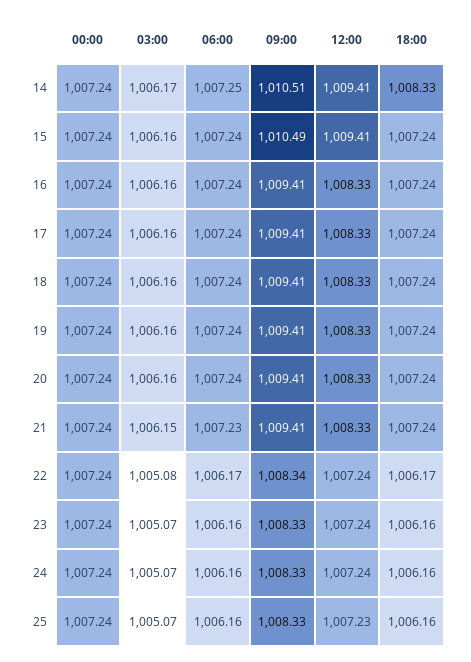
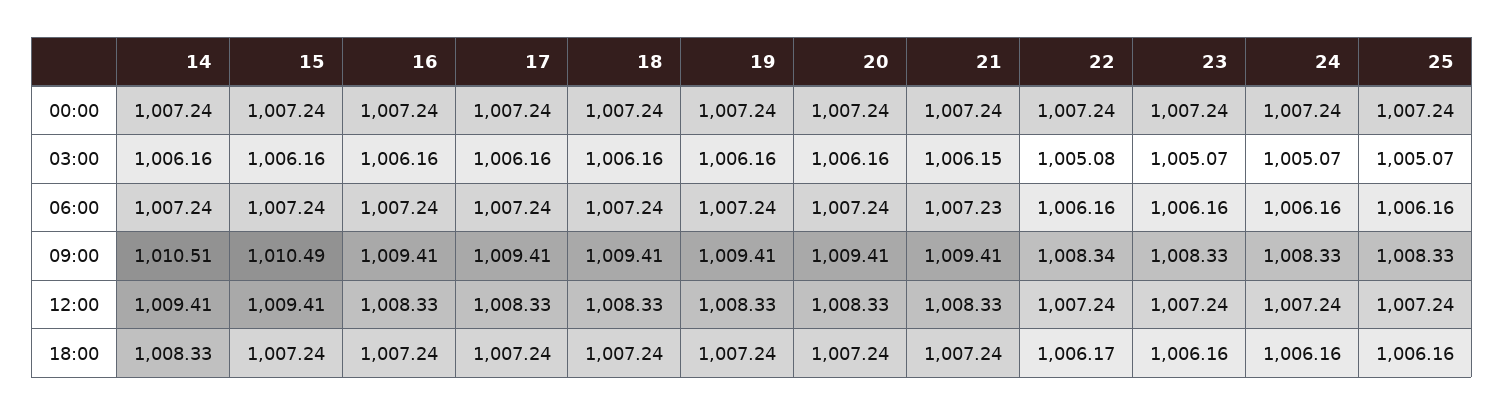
  {
    "00:00": {
      "14": 1007.24,
      "15": 1007.24,
      "16": 1007.24,
      "17": 1007.24,
      "18": 1007.24,
      "19": 1007.24,
      "20": 1007.24,
      "21": 1007.24,
      "22": 1007.24,
      "23": 1007.24,
      "24": 1007.24,
      "25": 1007.24
    },
    "03:00": {
-     "14": 1006.17,
+     "14": 1006.16,
      "15": 1006.16,
      "16": 1006.16,
      "17": 1006.16,
      "18": 1006.16,
      "19": 1006.16,
      "20": 1006.16,
      "21": 1006.15,
      "22": 1005.08,
      "23": 1005.07,
      "24": 1005.07,
      "25": 1005.07
    },
    "06:00": {
-     "14": 1007.25,
+     "14": 1007.24,
      "15": 1007.24,
      "16": 1007.24,
      "17": 1007.24,
      "18": 1007.24,
      "19": 1007.24,
      "20": 1007.24,
      "21": 1007.23,
-     "22": 1006.17,
+     "22": 1006.16,
      "23": 1006.16,
      "24": 1006.16,
      "25": 1006.16
    },
    "09:00": {
      "14": 1010.51,
      "15": 1010.49,
      "16": 1009.41,
      "17": 1009.41,
      "18": 1009.41,
      "19": 1009.41,
      "20": 1009.41,
      "21": 1009.41,
      "22": 1008.34,
      "23": 1008.33,
      "24": 1008.33,
      "25": 1008.33
    },
    "12:00": {
      "14": 1009.41,
      "15": 1009.41,
      "16": 1008.33,
      "17": 1008.33,
      "18": 1008.33,
      "19": 1008.33,
      "20": 1008.33,
      "21": 1008.33,
      "22": 1007.24,
      "23": 1007.24,
      "24": 1007.24,
-     "25": 1007.23
+     "25": 1007.24
    },
    "18:00": {
      "14": 1008.33,
      "15": 1007.24,
      "16": 1007.24,
      "17": 1007.24,
      "18": 1007.24,
      "19": 1007.24,
      "20": 1007.24,
      "21": 1007.24,
      "22": 1006.17,
      "23": 1006.16,
      "24": 1006.16,
      "25": 1006.16
    }
  }

